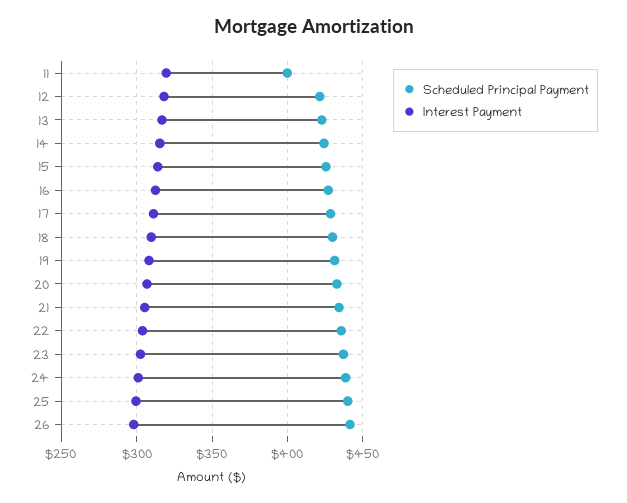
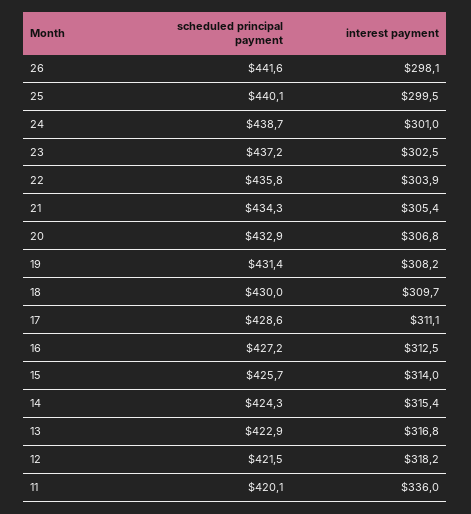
  {
    "Scheduled Principal Payment": {
-     "11": 400,
+     "11": 420.1,
      "12": 421.5,
      "13": 422.9,
      "14": 424.3,
      "15": 425.7,
      "16": 427.2,
      "17": 428.6,
      "18": 430,
      "19": 431.4,
      "20": 432.9,
      "21": 434.3,
      "22": 435.8,
      "23": 437.2,
      "24": 438.7,
      "25": 440.1,
      "26": 441.6
    },
    "Interest Payment": {
-     "11": 320,
+     "11": 336,
      "12": 318.2,
      "13": 316.8,
      "14": 315.4,
      "15": 314,
      "16": 312.5,
      "17": 311.1,
      "18": 309.7,
      "19": 308.2,
      "20": 306.8,
      "21": 305.4,
      "22": 303.9,
      "23": 302.5,
      "24": 301,
      "25": 299.5,
      "26": 298.1
    }
  }

